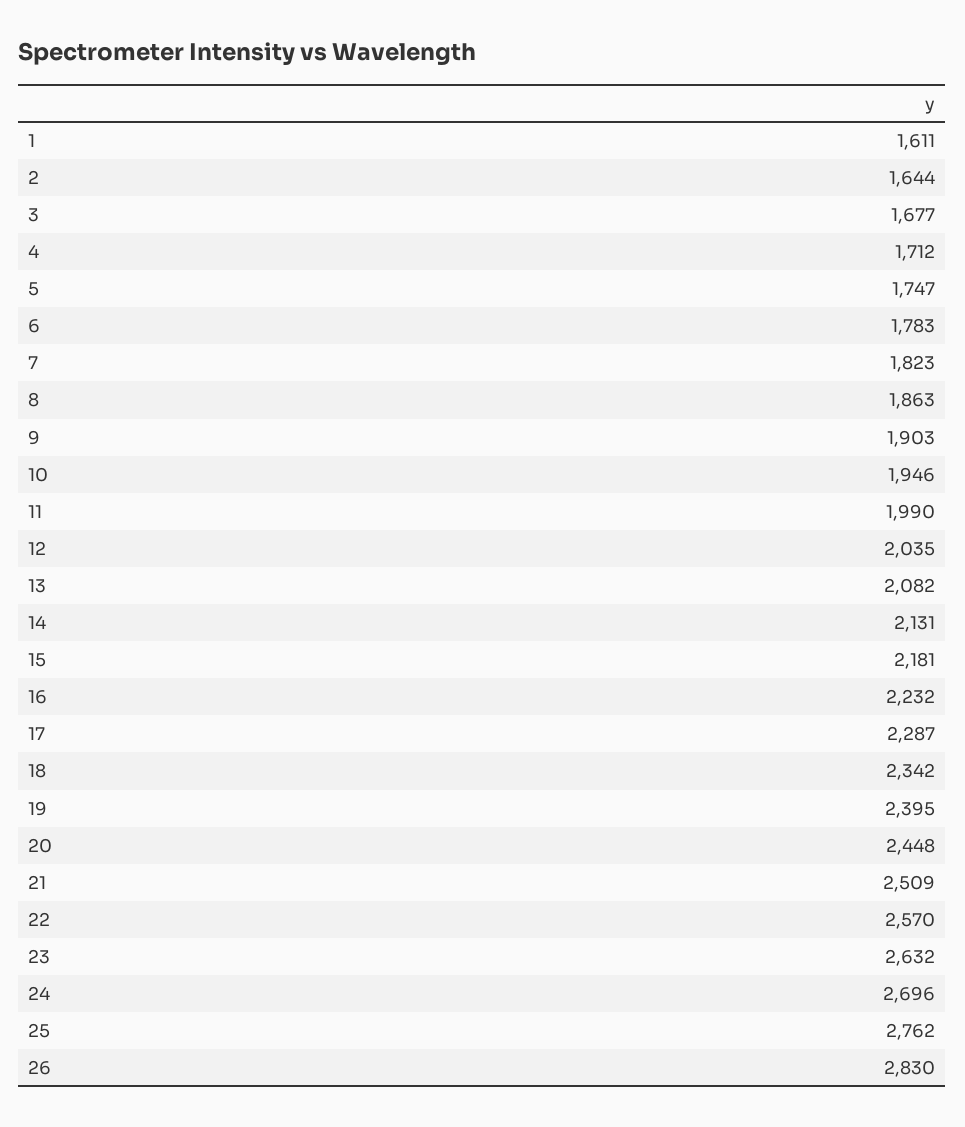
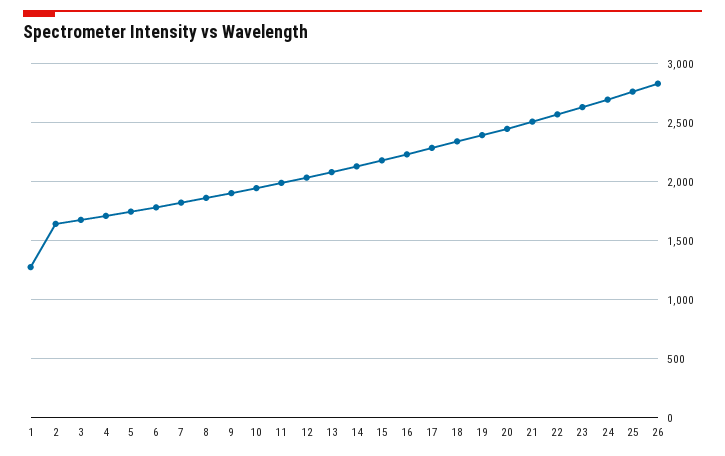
  {
-   "1": 1611,
+   "1": 1300,
    "2": 1644,
    "3": 1677,
    "4": 1712,
    "5": 1747,
    "6": 1783,
    "7": 1823,
    "8": 1863,
    "9": 1903,
    "10": 1946,
    "11": 1990,
    "12": 2035,
    "13": 2082,
    "14": 2131,
    "15": 2181,
    "16": 2232,
    "17": 2287,
    "18": 2342,
    "19": 2395,
    "20": 2448,
    "21": 2509,
    "22": 2570,
    "23": 2632,
    "24": 2696,
    "25": 2762,
    "26": 2830
  }

